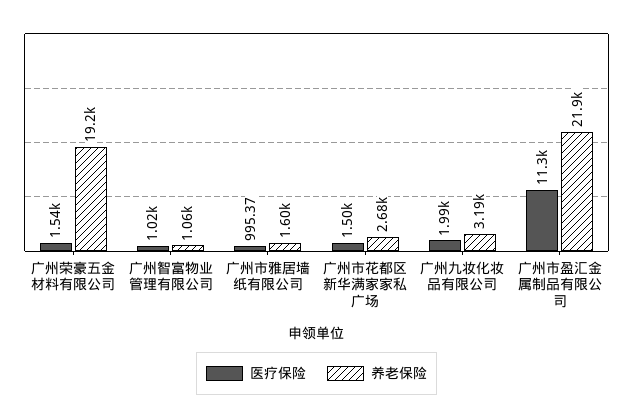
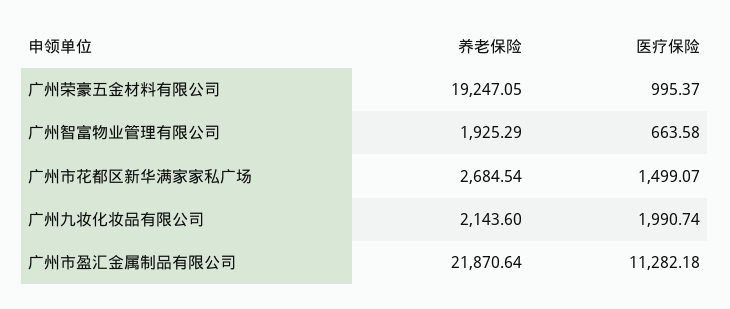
  {
    "医疗保险": {
-     "广州荣豪五金材料有限公司": 1540,
+     "广州荣豪五金材料有限公司": 995.37,
-     "广州智富物业管理有限公司": 1020,
+     "广州智富物业管理有限公司": 663.58,
-     "广州市雅居墙纸有限公司": 995.37,
      "广州市花都区新华满家家私广场": 1499.07,
      "广州九妆化妆品有限公司": 1990.74,
      "广州市盈汇金属制品有限公司": 11282.18
    },
    "养老保险": {
      "广州荣豪五金材料有限公司": 19247.05,
-     "广州智富物业管理有限公司": 1060,
+     "广州智富物业管理有限公司": 1925.29,
-     "广州市雅居墙纸有限公司": 1600,
      "广州市花都区新华满家家私广场": 2684.54,
-     "广州九妆化妆品有限公司": 3190,
+     "广州九妆化妆品有限公司": 2143.6,
      "广州市盈汇金属制品有限公司": 21870.64
    }
  }

